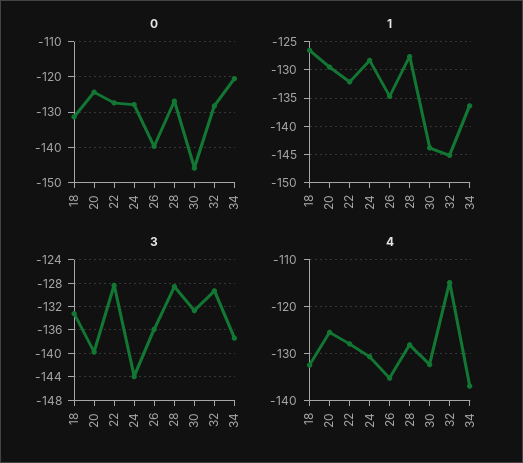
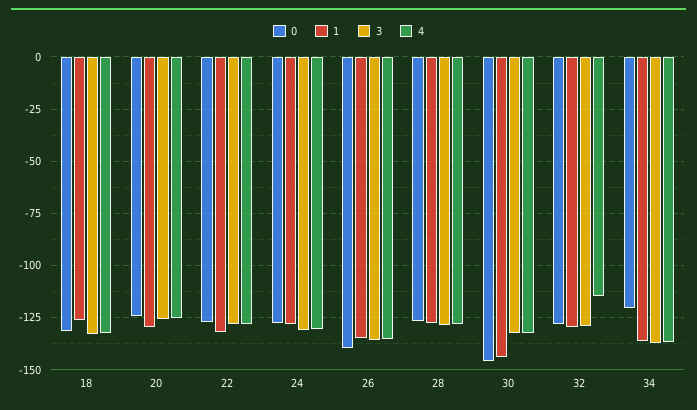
  {
    "0": {
      "18": -132,
      "20": -124,
      "22": -128,
      "24": -128,
      "26": -140,
      "28": -126,
      "30": -146,
      "32": -128,
      "34": -120
    },
    "1": {
      "18": -127.5,
      "20": -130,
      "22": -132.5,
      "24": -127.5,
      "26": -135,
      "28": -127.5,
      "30": -145,
-     "32": -145,
+     "32": -130,
      "34": -137.5
    },
    "3": {
      "18": -134,
-     "20": -140,
+     "20": -125,
      "22": -128,
-     "24": -144,
+     "24": -130,
      "26": -136,
      "28": -128,
      "30": -132,
      "32": -130,
      "34": -138
    },
    "4": {
      "18": -132,
      "20": -126,
      "22": -128,
      "24": -130,
      "26": -136,
      "28": -128,
      "30": -132,
      "32": -114,
      "34": -138
    }
  }

